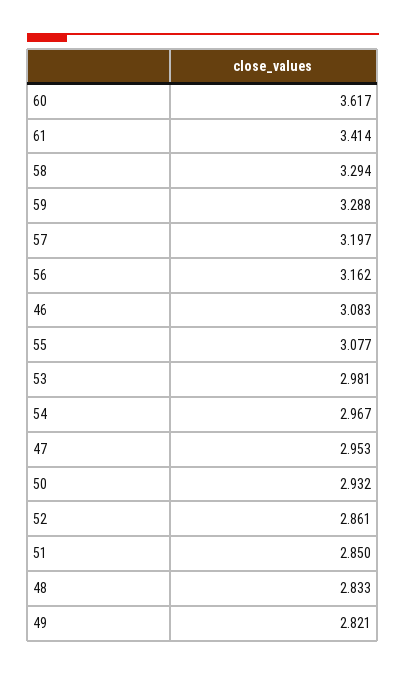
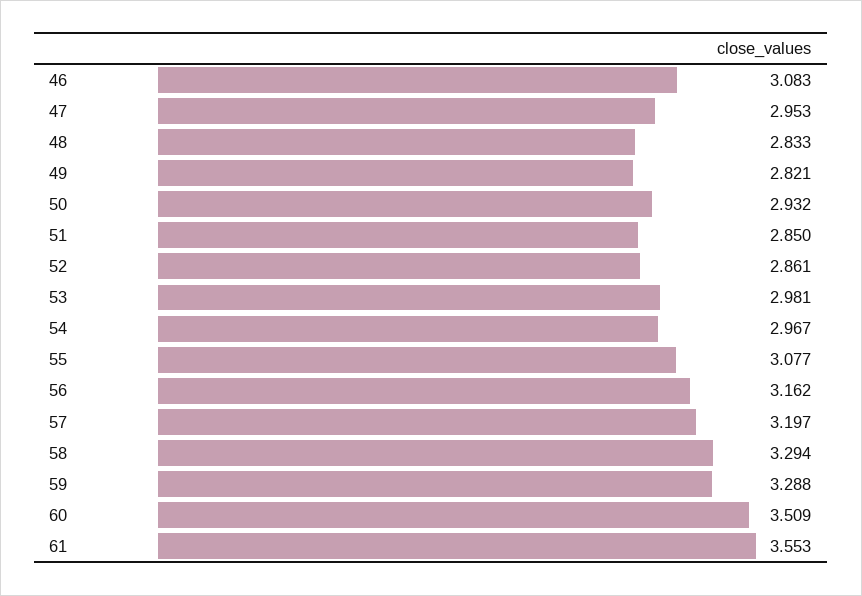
  {
-   "60": 3.617,
+   "60": 3.509,
-   "61": 3.414,
+   "61": 3.553,
    "58": 3.294,
    "59": 3.288,
    "57": 3.197,
    "56": 3.162,
    "46": 3.083,
    "55": 3.077,
    "53": 2.981,
    "54": 2.967,
    "47": 2.953,
    "50": 2.932,
    "52": 2.861,
    "51": 2.85,
    "48": 2.833,
    "49": 2.821
  }

